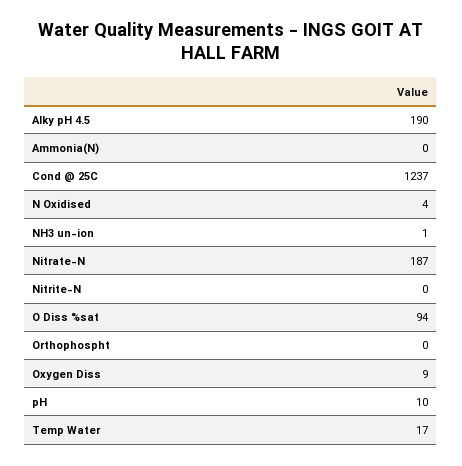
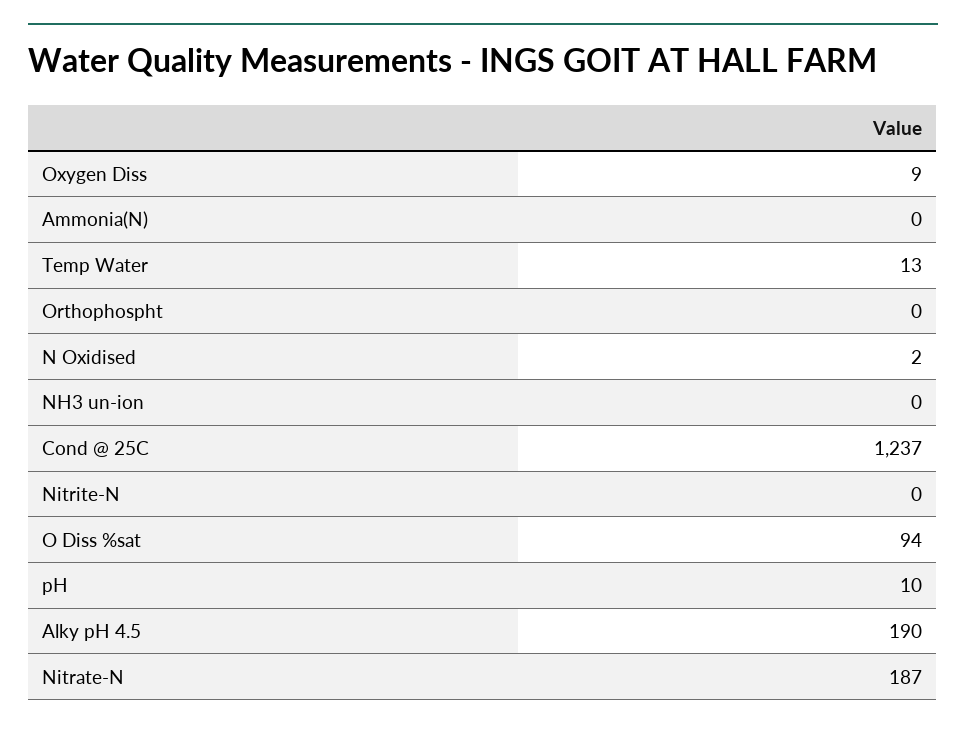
  {
    "Alky pH 4.5": 190,
    "Ammonia(N)": 0,
    "Cond @ 25C": 1237,
-   "N Oxidised": 4,
+   "N Oxidised": 2,
-   "NH3 un-ion": 1,
+   "NH3 un-ion": 0,
    "Nitrate-N": 187,
    "Nitrite-N": 0,
    "O Diss %sat": 94,
    "Orthophospht": 0,
    "Oxygen Diss": 9,
    "pH": 10,
-   "Temp Water": 17
+   "Temp Water": 13
  }

